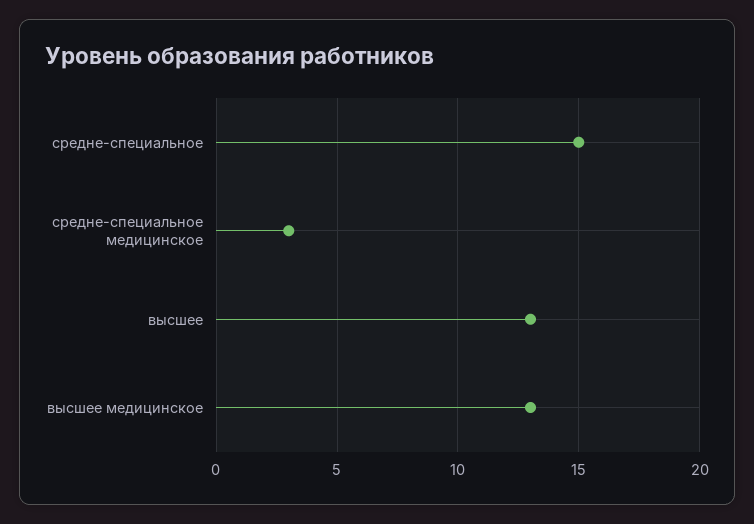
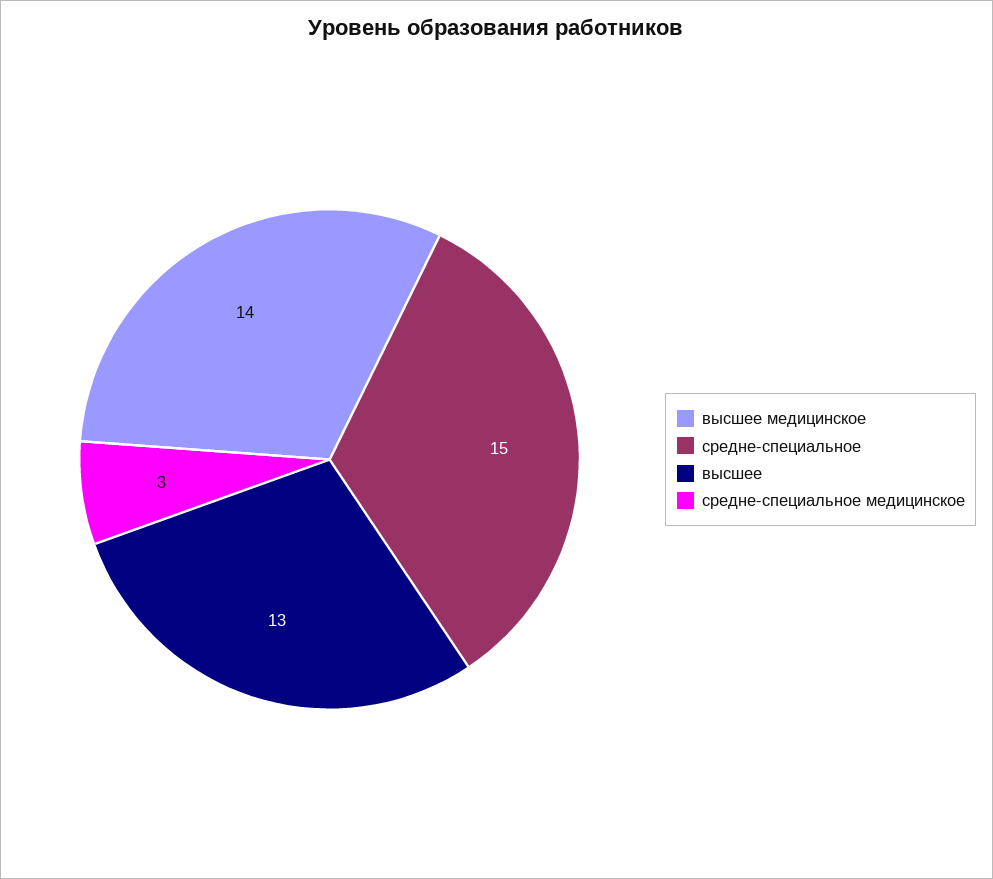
  {
    "средне-специальное": 15,
    "средне-специальное медицинское": 3,
    "высшее": 13,
-   "высшее медицинское": 13
+   "высшее медицинское": 14
  }

